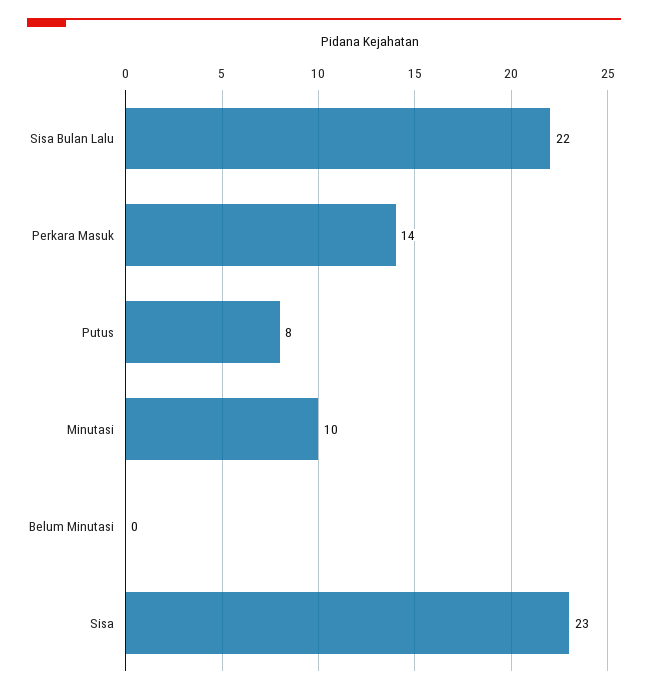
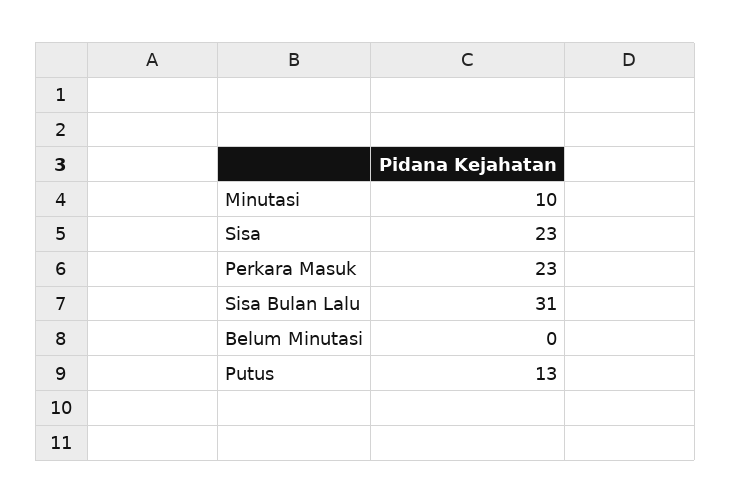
  {
-   "Sisa Bulan Lalu": 22,
+   "Sisa Bulan Lalu": 31,
-   "Perkara Masuk": 14,
+   "Perkara Masuk": 23,
-   "Putus": 8,
+   "Putus": 13,
    "Minutasi": 10,
    "Belum Minutasi": 0,
    "Sisa": 23
  }

